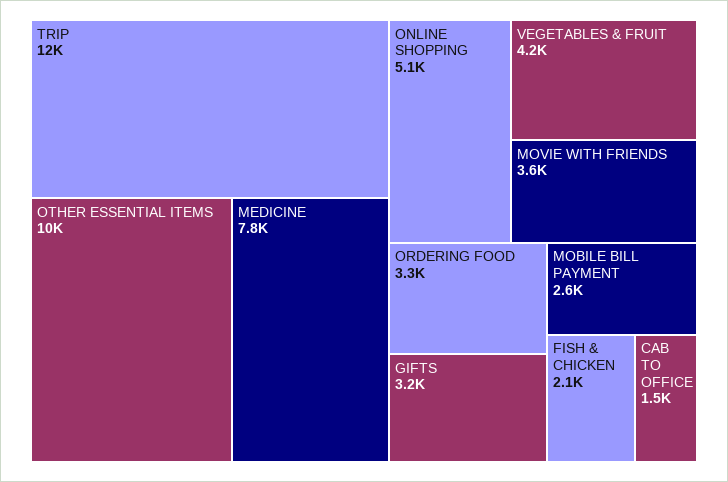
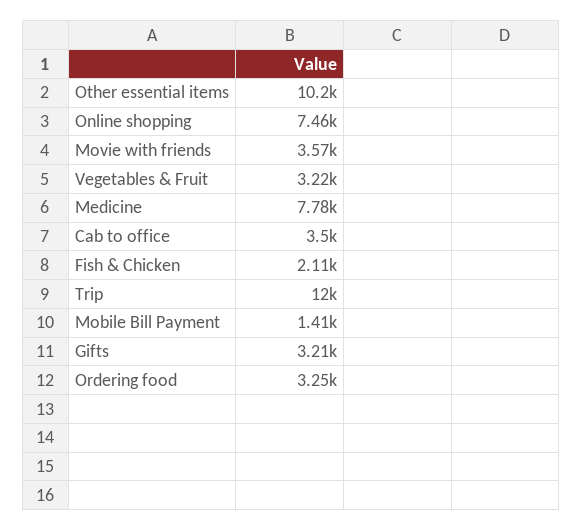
  {
    "TRIP": 12000,
    "OTHER ESSENTIAL ITEMS": 10200,
    "MEDICINE": 7780,
-   "ONLINE SHOPPING": 5100,
+   "ONLINE SHOPPING": 7460,
-   "VEGETABLES & FRUIT": 4200,
+   "VEGETABLES & FRUIT": 3220,
    "MOVIE WITH FRIENDS": 3570,
    "ORDERING FOOD": 3250,
    "GIFTS": 3210,
-   "MOBILE BILL PAYMENT": 2600,
+   "MOBILE BILL PAYMENT": 1410,
    "FISH & CHICKEN": 2110,
-   "CAB TO OFFICE": 1500
+   "CAB TO OFFICE": 3500
  }

